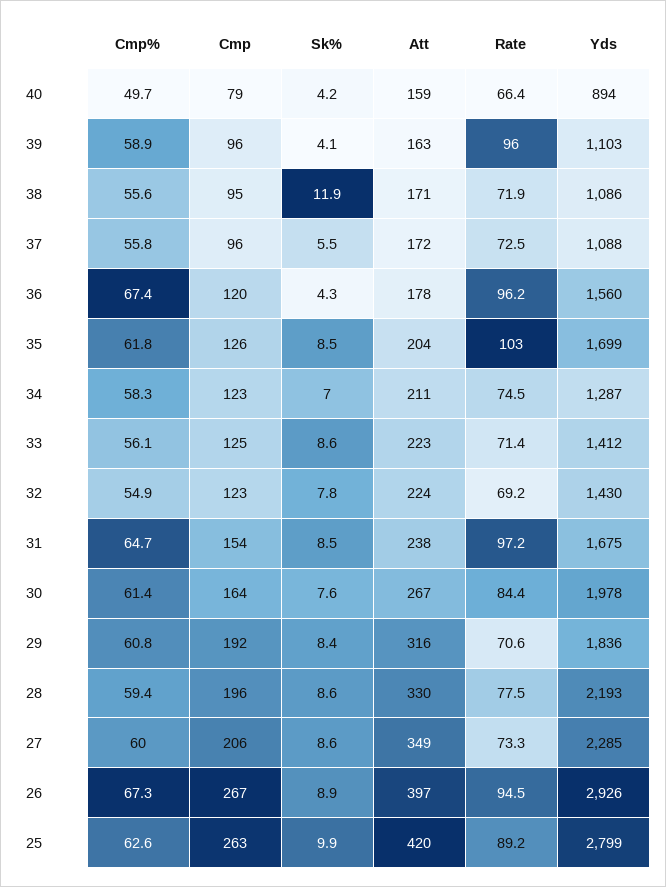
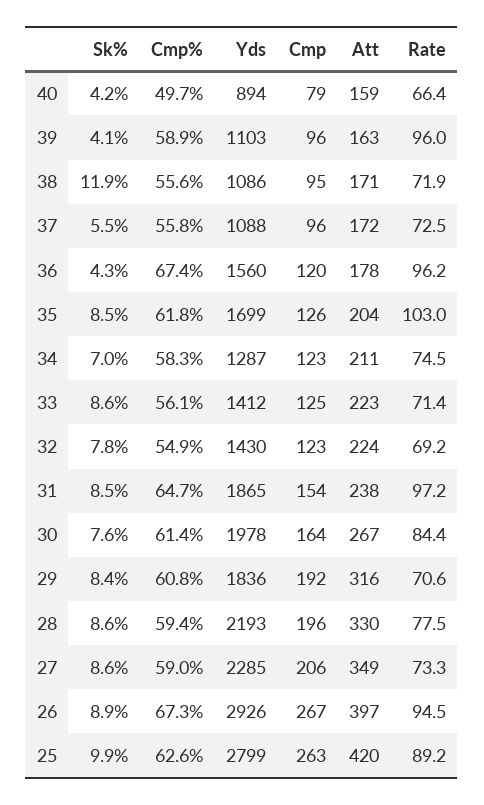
  {
    "Cmp%": {
      "40": 49.7,
      "39": 58.9,
      "38": 55.6,
      "37": 55.8,
      "36": 67.4,
      "35": 61.8,
      "34": 58.3,
      "33": 56.1,
      "32": 54.9,
      "31": 64.7,
      "30": 61.4,
      "29": 60.8,
      "28": 59.4,
-     "27": 60,
+     "27": 59,
      "26": 67.3,
      "25": 62.6
    },
    "Cmp": {
      "40": 79,
      "39": 96,
      "38": 95,
      "37": 96,
      "36": 120,
      "35": 126,
      "34": 123,
      "33": 125,
      "32": 123,
      "31": 154,
      "30": 164,
      "29": 192,
      "28": 196,
      "27": 206,
      "26": 267,
      "25": 263
    },
    "Sk%": {
      "40": 4.2,
      "39": 4.1,
      "38": 11.9,
      "37": 5.5,
      "36": 4.3,
      "35": 8.5,
      "34": 7,
      "33": 8.6,
      "32": 7.8,
      "31": 8.5,
      "30": 7.6,
      "29": 8.4,
      "28": 8.6,
      "27": 8.6,
      "26": 8.9,
      "25": 9.9
    },
    "Att": {
      "40": 159,
      "39": 163,
      "38": 171,
      "37": 172,
      "36": 178,
      "35": 204,
      "34": 211,
      "33": 223,
      "32": 224,
      "31": 238,
      "30": 267,
      "29": 316,
      "28": 330,
      "27": 349,
      "26": 397,
      "25": 420
    },
    "Rate": {
      "40": 66.4,
      "39": 96,
      "38": 71.9,
      "37": 72.5,
      "36": 96.2,
      "35": 103,
      "34": 74.5,
      "33": 71.4,
      "32": 69.2,
      "31": 97.2,
      "30": 84.4,
      "29": 70.6,
      "28": 77.5,
      "27": 73.3,
      "26": 94.5,
      "25": 89.2
    },
    "Yds": {
      "40": 894,
      "39": 1103,
      "38": 1086,
      "37": 1088,
      "36": 1560,
      "35": 1699,
      "34": 1287,
      "33": 1412,
      "32": 1430,
-     "31": 1675,
+     "31": 1865,
      "30": 1978,
      "29": 1836,
      "28": 2193,
      "27": 2285,
      "26": 2926,
      "25": 2799
    }
  }

